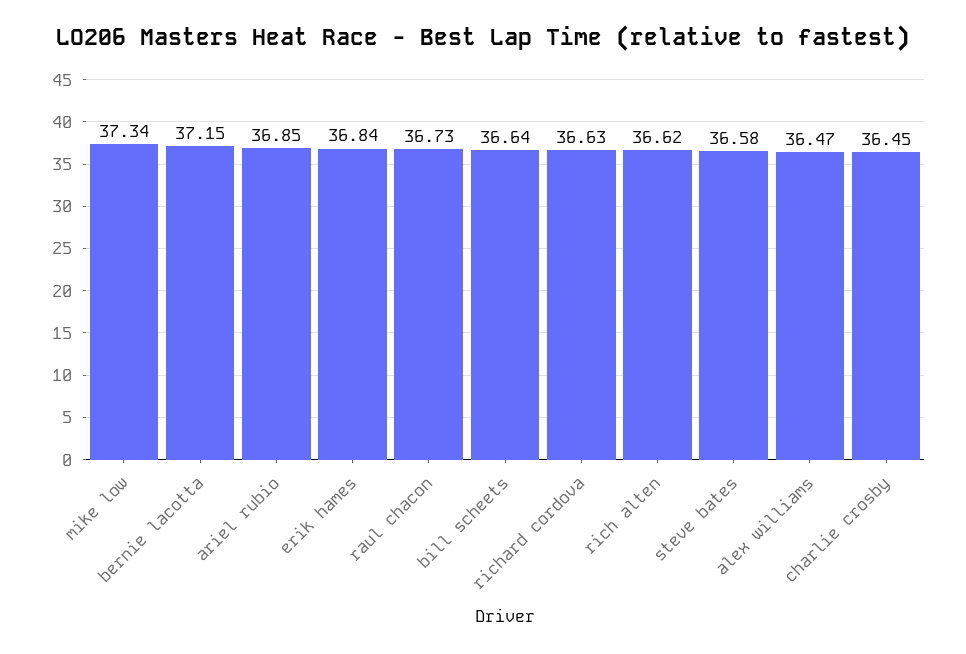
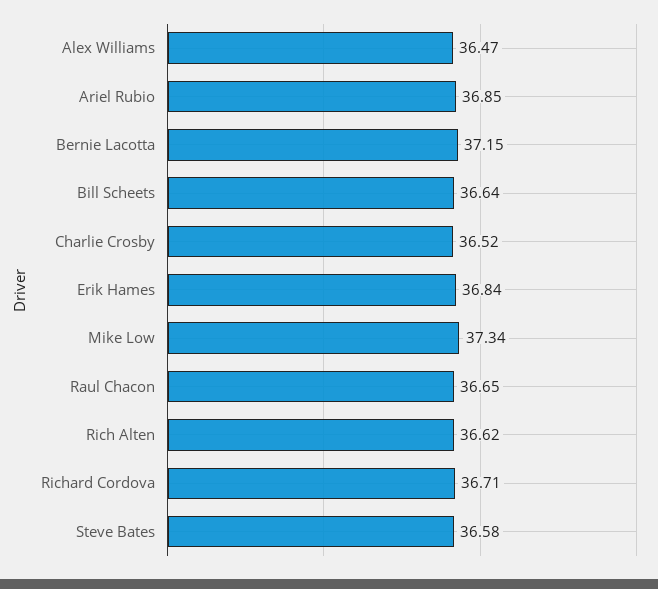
  {
    "mike low": 37.34,
    "bernie lacotta": 37.15,
    "ariel rubio": 36.85,
    "erik hames": 36.84,
-   "raul chacon": 36.73,
+   "raul chacon": 36.65,
    "bill scheets": 36.64,
-   "richard cordova": 36.63,
+   "richard cordova": 36.71,
    "rich alten": 36.62,
    "steve bates": 36.58,
    "alex williams": 36.47,
-   "charlie crosby": 36.45
+   "charlie crosby": 36.52
  }

